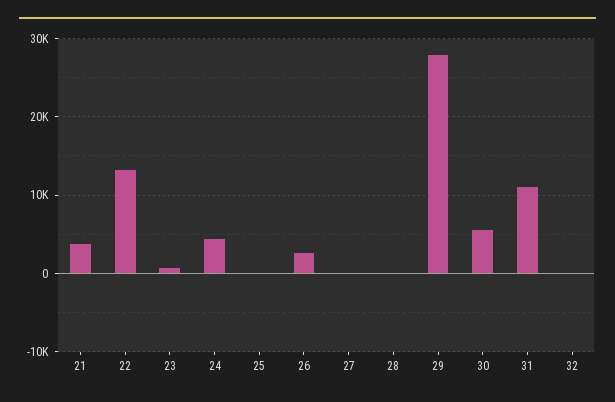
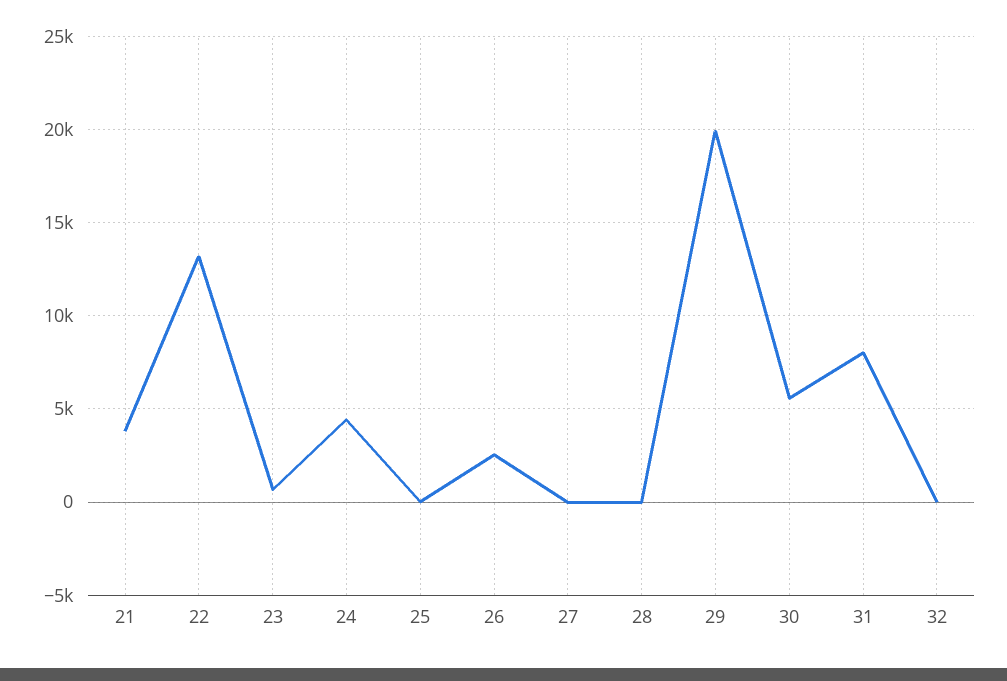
  {
    "21": 4000,
    "22": 13000,
    "23": 500,
    "24": 4500,
    "25": 0,
    "26": 2500,
    "27": 0,
    "28": 0,
-   "29": 28000,
+   "29": 20000,
    "30": 5500,
-   "31": 11000,
+   "31": 8000,
    "32": 0
  }

